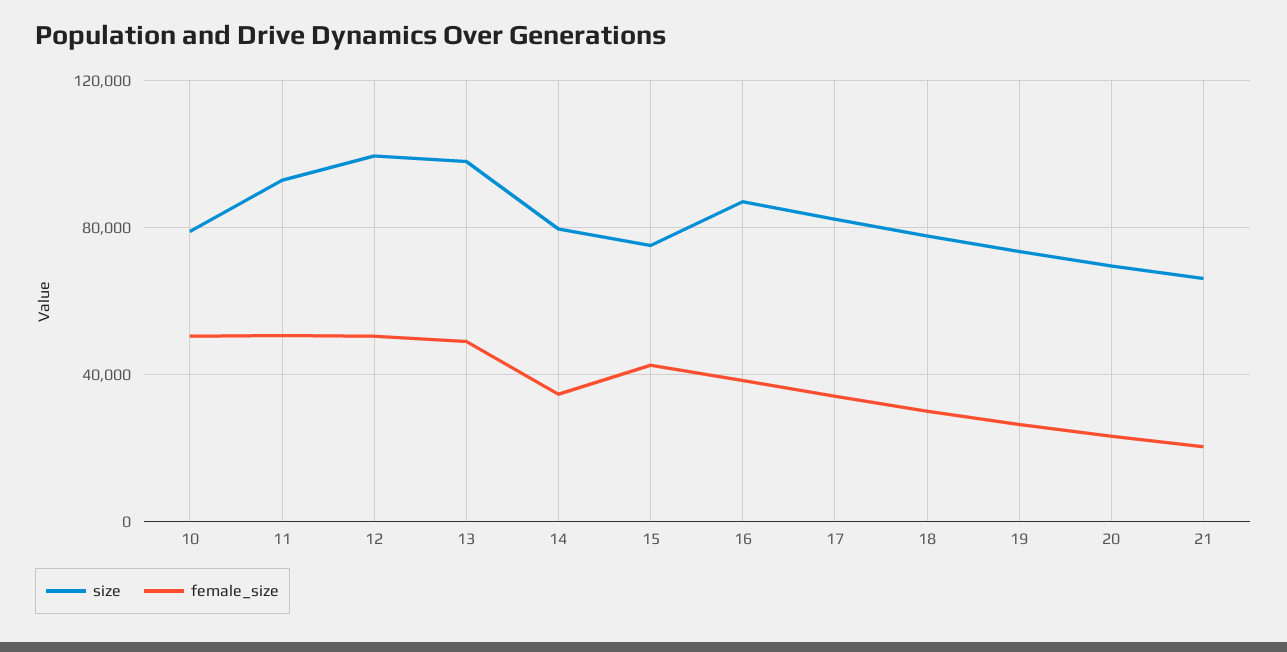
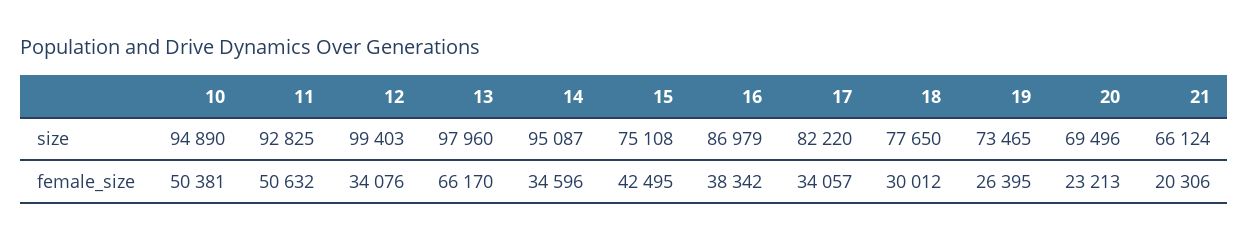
  {
    "size": {
-     "10": 80000,
+     "10": 94890,
      "11": 92825,
      "12": 99403,
      "13": 97960,
-     "14": 80000,
+     "14": 95087,
      "15": 75108,
      "16": 86979,
      "17": 82220,
      "18": 77650,
      "19": 73465,
      "20": 69496,
      "21": 66124
    },
    "female_size": {
      "10": 50381,
      "11": 50632,
-     "12": 50000,
+     "12": 34076,
-     "13": 50000,
+     "13": 66170,
      "14": 34596,
      "15": 42495,
      "16": 38342,
      "17": 34057,
      "18": 30012,
      "19": 26395,
      "20": 23213,
      "21": 20306
    }
  }

